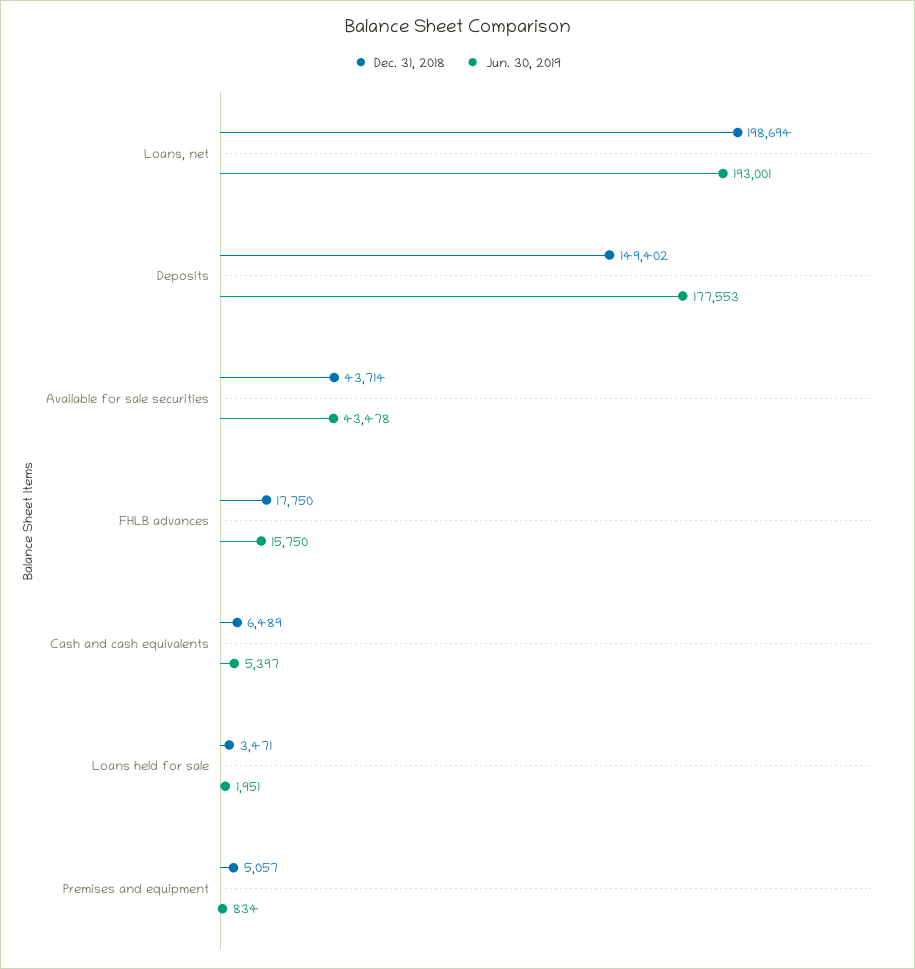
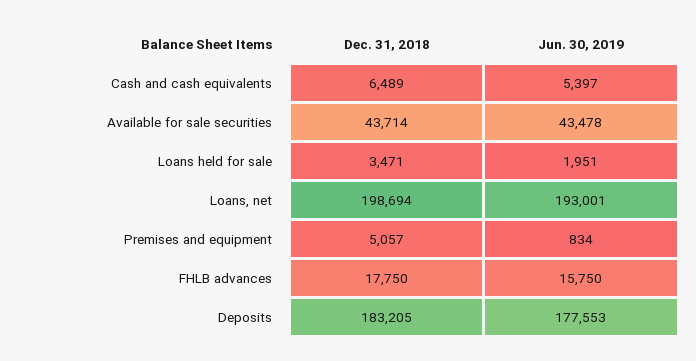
  {
    "Dec. 31, 2018": {
      "Loans, net": 198694,
-     "Deposits": 149402,
+     "Deposits": 183205,
      "Available for sale securities": 43714,
      "FHLB advances": 17750,
      "Cash and cash equivalents": 6489,
      "Loans held for sale": 3471,
      "Premises and equipment": 5057
    },
    "Jun. 30, 2019": {
      "Loans, net": 193001,
      "Deposits": 177553,
      "Available for sale securities": 43478,
      "FHLB advances": 15750,
      "Cash and cash equivalents": 5397,
      "Loans held for sale": 1951,
      "Premises and equipment": 834
    }
  }

